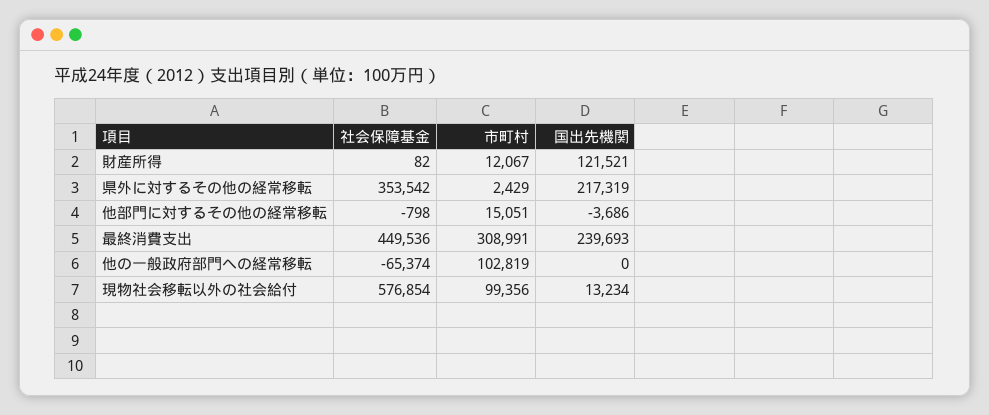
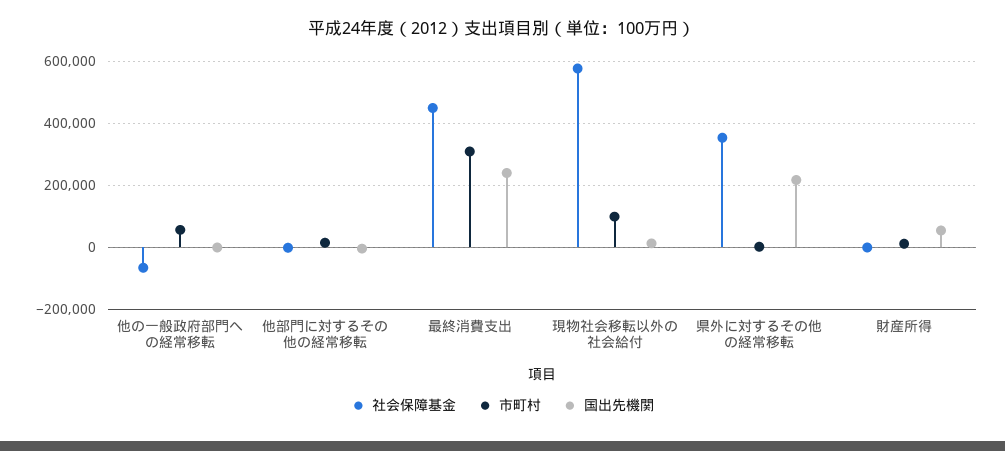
  {
    "社会保障基金": {
      "財産所得": 82,
      "県外に対するその他の経常移転": 353542,
      "他部門に対するその他の経常移転": -798,
      "最終消費支出": 449536,
      "他の一般政府部門への経常移転": -65374,
      "現物社会移転以外の社会給付": 576854
    },
    "市町村": {
      "財産所得": 12067,
      "県外に対するその他の経常移転": 2429,
      "他部門に対するその他の経常移転": 15051,
      "最終消費支出": 308991,
-     "他の一般政府部門への経常移転": 102819,
+     "他の一般政府部門への経常移転": 60000,
      "現物社会移転以外の社会給付": 99356
    },
    "国出先機関": {
-     "財産所得": 121521,
+     "財産所得": 60000,
      "県外に対するその他の経常移転": 217319,
      "他部門に対するその他の経常移転": -3686,
      "最終消費支出": 239693,
      "他の一般政府部門への経常移転": 0,
      "現物社会移転以外の社会給付": 13234
    }
  }

